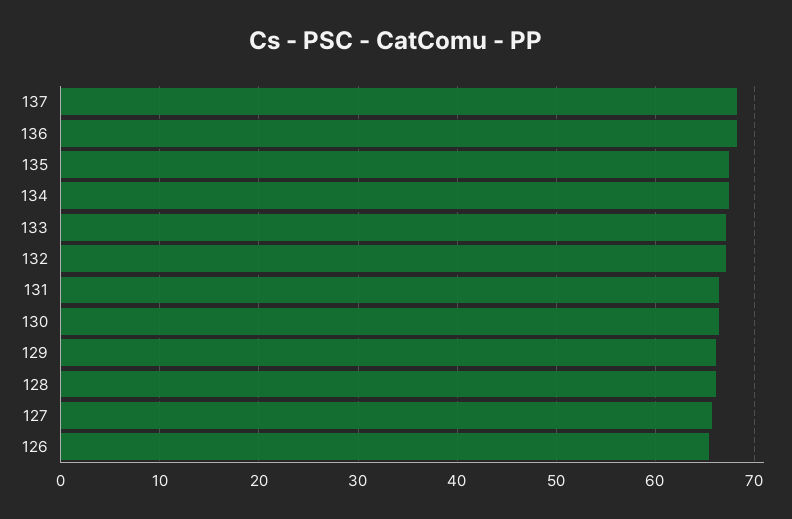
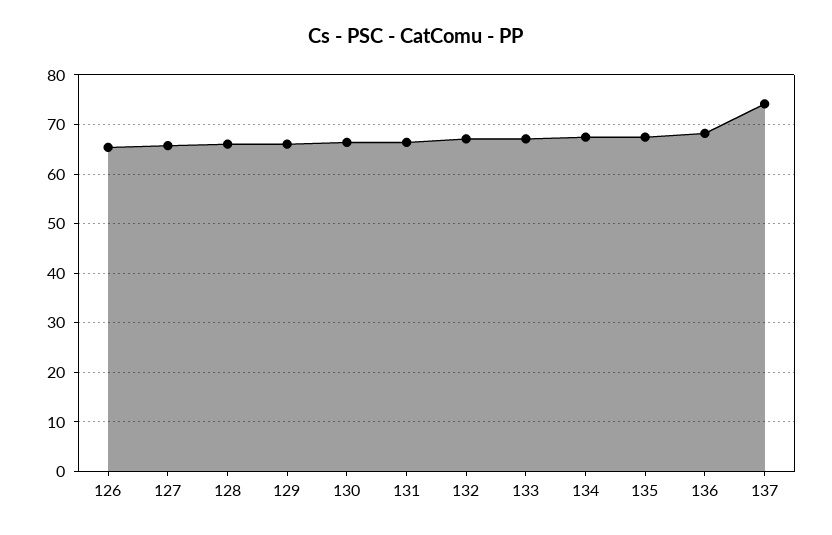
  {
-   "137": 68,
+   "137": 74,
    "136": 68,
    "135": 67,
    "134": 67,
    "133": 67,
    "132": 67,
    "131": 66,
    "130": 66,
    "129": 66,
    "128": 66,
    "127": 66,
    "126": 65
  }

